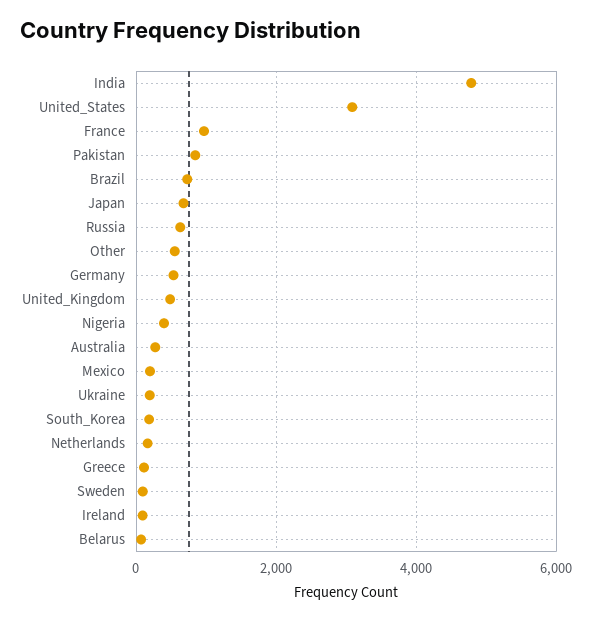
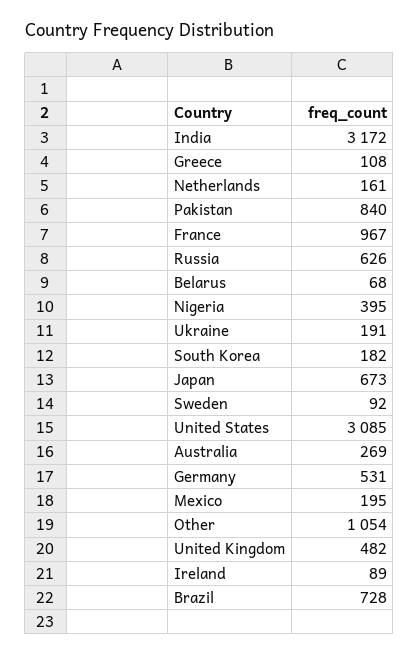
  {
-   "India": 4800,
+   "India": 3172,
    "United_States": 3085,
    "France": 967,
    "Pakistan": 840,
    "Brazil": 728,
    "Japan": 673,
    "Russia": 626,
-   "Other": 600,
+   "Other": 1054,
    "Germany": 531,
    "United_Kingdom": 482,
    "Nigeria": 395,
    "Australia": 269,
    "Mexico": 195,
    "Ukraine": 191,
    "South_Korea": 182,
    "Netherlands": 161,
    "Greece": 108,
    "Sweden": 92,
    "Ireland": 89,
    "Belarus": 68
  }

